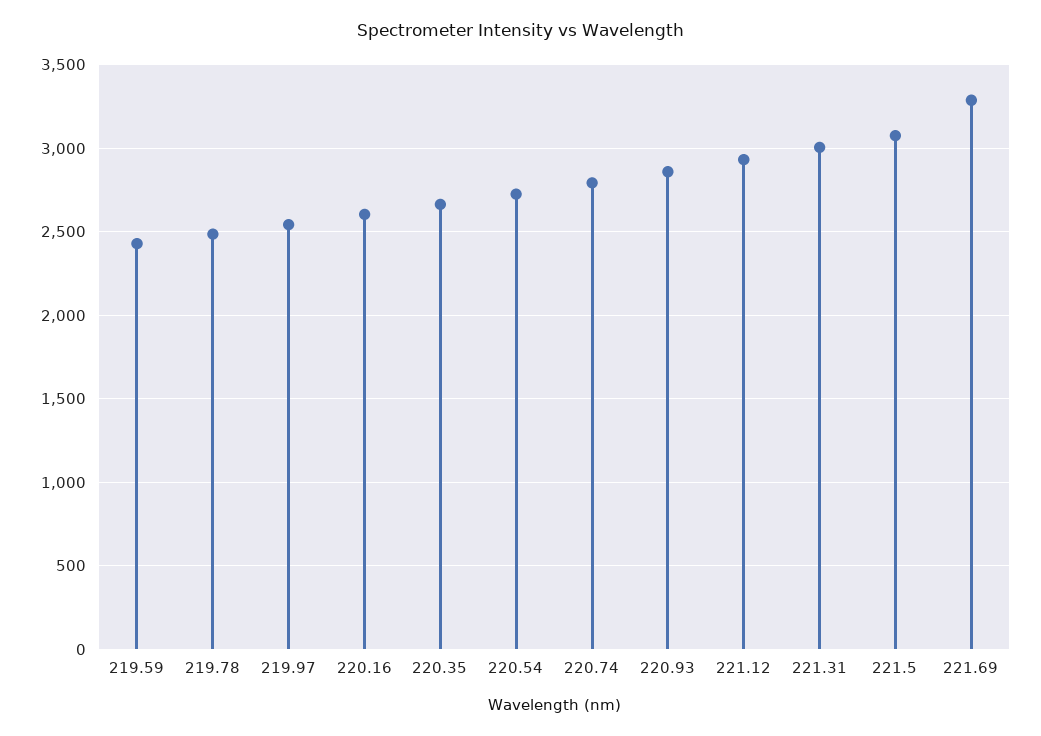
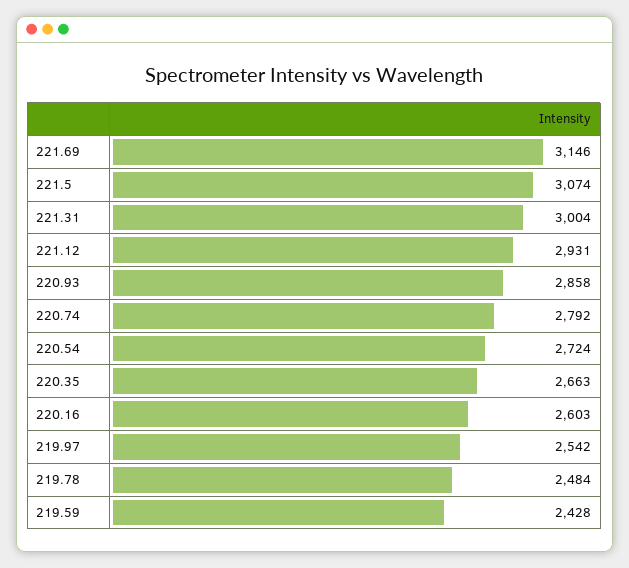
  {
    "219.59": 2428,
    "219.78": 2484,
    "219.97": 2542,
    "220.16": 2603,
    "220.35": 2663,
    "220.54": 2724,
    "220.74": 2792,
    "220.93": 2858,
    "221.12": 2931,
    "221.31": 3004,
    "221.5": 3074,
-   "221.69": 3300
+   "221.69": 3146
  }

